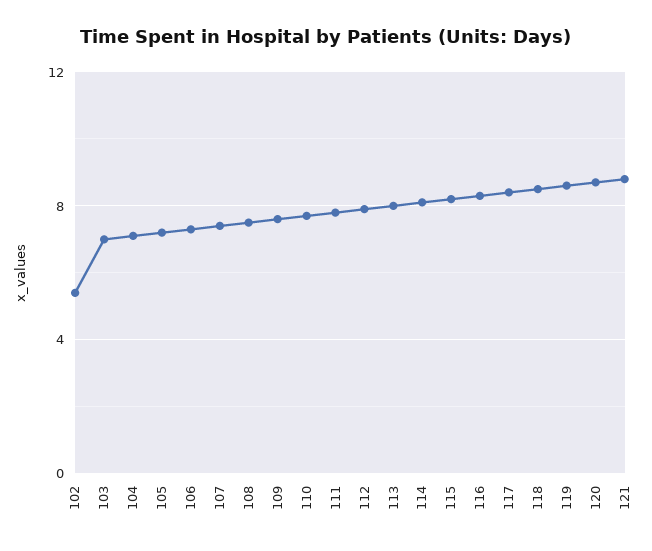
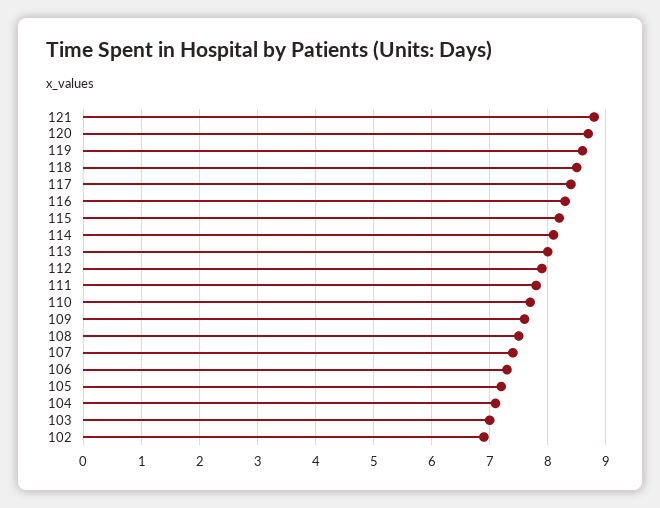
  {
-   "102": 5.5,
+   "102": 7,
    "103": 7,
    "104": 7,
    "105": 7,
    "106": 7.5,
    "107": 7.5,
    "108": 7.5,
    "109": 7.5,
    "110": 7.5,
    "111": 8,
    "112": 8,
    "113": 8,
    "114": 8,
    "115": 8,
    "116": 8.5,
    "117": 8.5,
    "118": 8.5,
    "119": 8.5,
    "120": 8.5,
    "121": 9
  }

